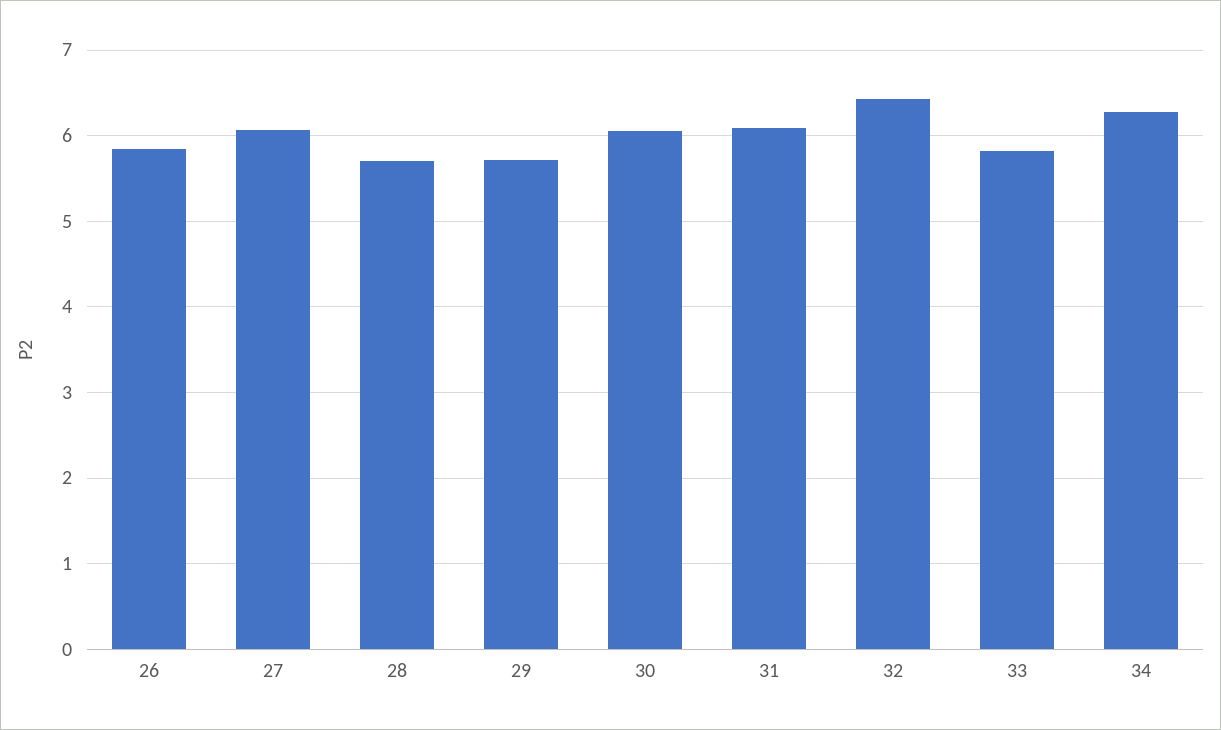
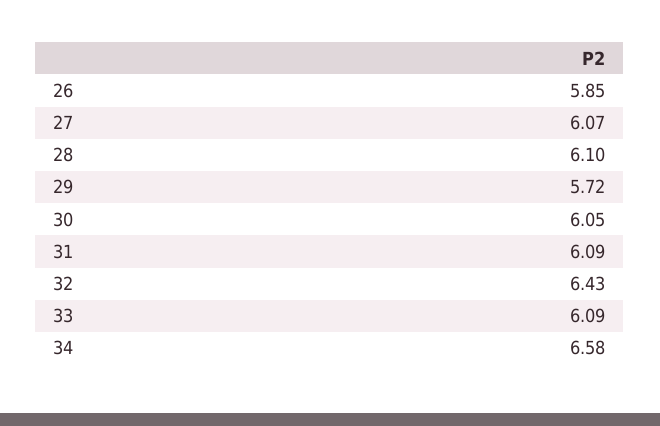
  {
    "26": 5.85,
    "27": 6.07,
-   "28": 5.7,
+   "28": 6.1,
    "29": 5.72,
    "30": 6.05,
    "31": 6.09,
    "32": 6.43,
-   "33": 5.8,
+   "33": 6.09,
-   "34": 6.3
+   "34": 6.58
  }

